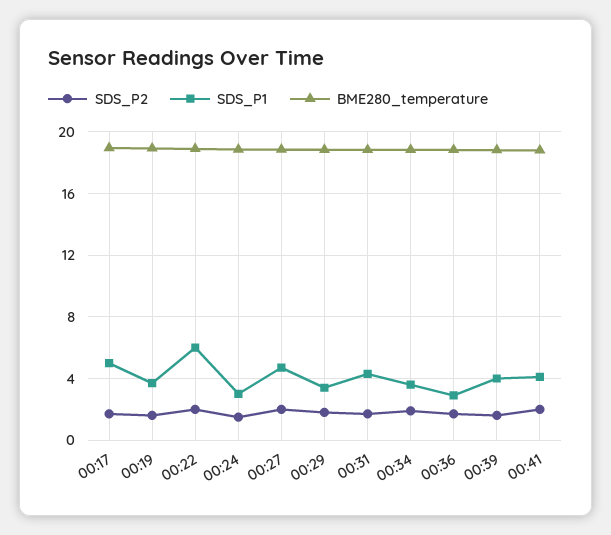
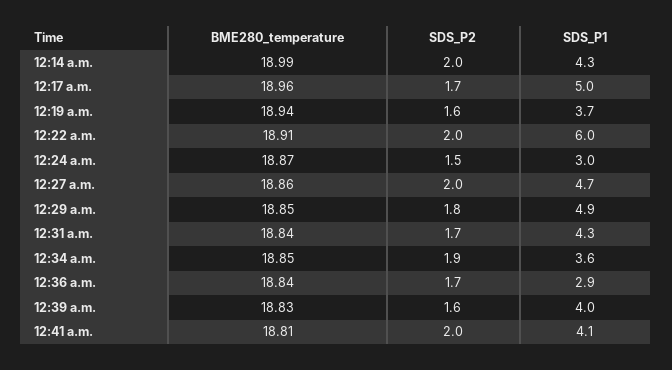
  {
    "SDS_P2": {
      "00:17": 1.7,
      "00:19": 1.6,
      "00:22": 2,
      "00:24": 1.5,
      "00:27": 2,
      "00:29": 1.8,
      "00:31": 1.7,
      "00:34": 1.9,
      "00:36": 1.7,
      "00:39": 1.6,
-     "00:41": 2
+     "00:41": 2,
+     "12:14 a.m.": 2
    },
    "SDS_P1": {
      "00:17": 5,
      "00:19": 3.7,
      "00:22": 6,
      "00:24": 3,
      "00:27": 4.7,
-     "00:29": 3.5,
+     "00:29": 4.9,
      "00:31": 4.3,
      "00:34": 3.6,
      "00:36": 2.9,
      "00:39": 4,
-     "00:41": 4.1
+     "00:41": 4.1,
+     "12:14 a.m.": 4.3
    },
    "BME280_temperature": {
      "00:17": 18.96,
      "00:19": 18.94,
      "00:22": 18.91,
      "00:24": 18.87,
      "00:27": 18.86,
      "00:29": 18.85,
      "00:31": 18.84,
      "00:34": 18.85,
      "00:36": 18.84,
      "00:39": 18.83,
-     "00:41": 18.81
+     "00:41": 18.81,
+     "12:14 a.m.": 18.99
    }
  }

